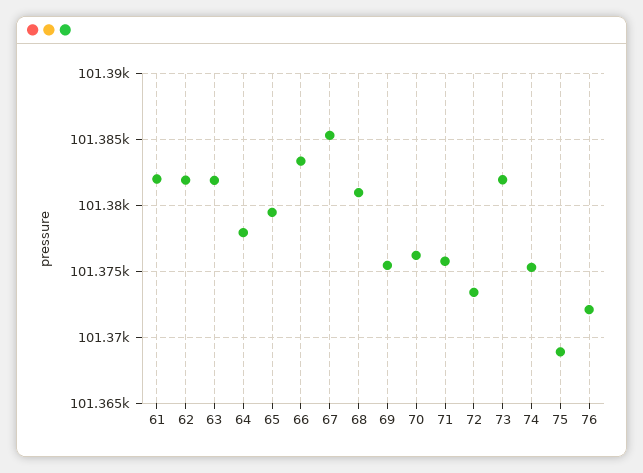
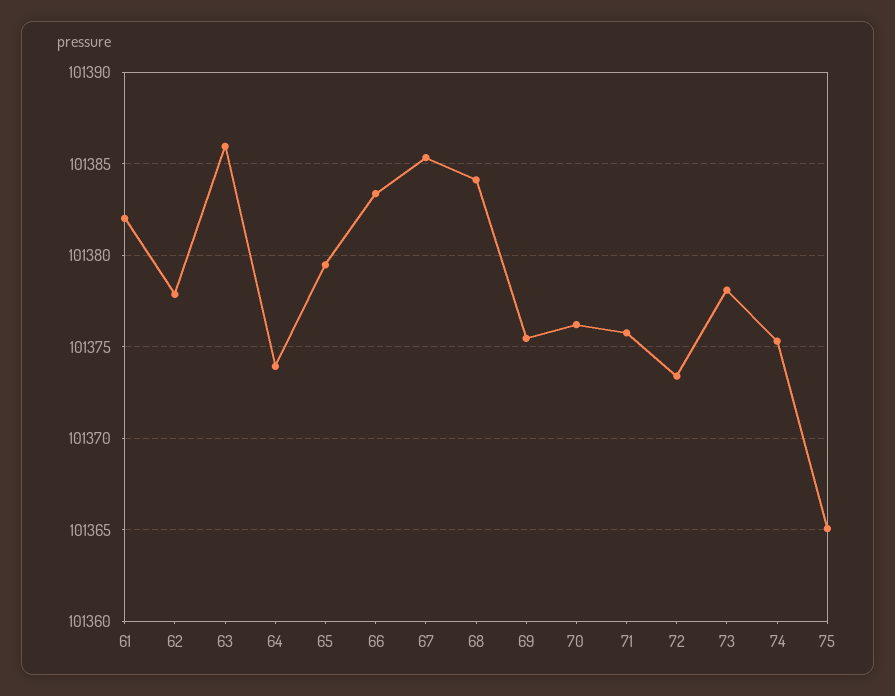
  {
    "61": 101382,
-   "62": 101382,
+   "62": 101378,
-   "63": 101382,
+   "63": 101386,
-   "64": 101378,
+   "64": 101374,
    "65": 101379.5,
    "66": 101383.5,
    "67": 101385.5,
-   "68": 101381,
+   "68": 101384,
    "69": 101375.5,
    "70": 101376,
    "71": 101376,
    "72": 101373.5,
-   "73": 101382,
+   "73": 101378,
    "74": 101375.5,
-   "75": 101369,
+   "75": 101365
-   "76": 101372
  }

